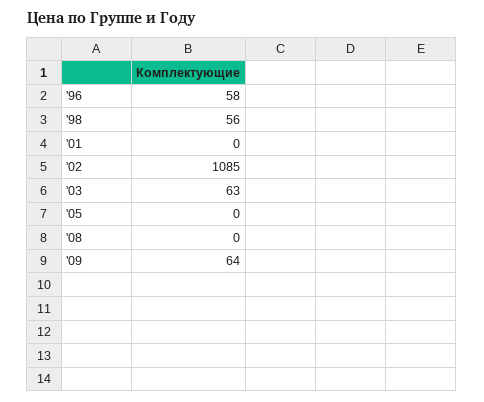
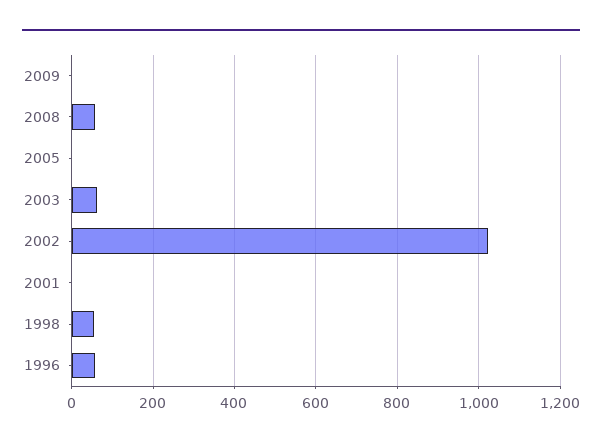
  {
    "'96": 58,
    "'98": 56,
    "'01": 0,
-   "'02": 1085,
+   "'02": 1020,
    "'03": 63,
    "'05": 0,
-   "'08": 0,
+   "'08": 60,
-   "'09": 64
+   "'09": 0
  }

